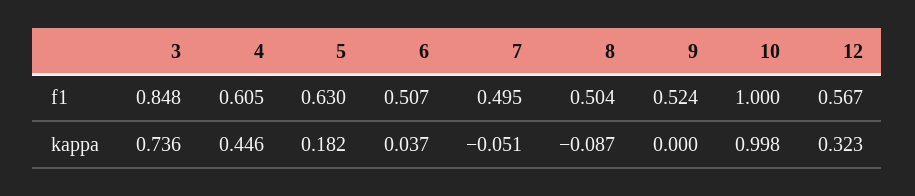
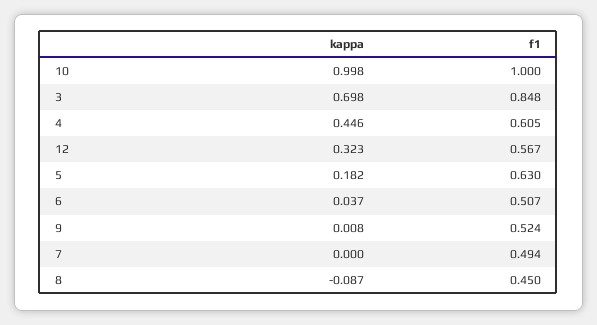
  {
    "3": {
      "f1": 0.848,
-     "kappa": 0.736
+     "kappa": 0.698
    },
    "4": {
      "f1": 0.605,
      "kappa": 0.446
    },
    "5": {
      "f1": 0.63,
      "kappa": 0.182
    },
    "6": {
      "f1": 0.507,
      "kappa": 0.037
    },
    "7": {
-     "f1": 0.495,
+     "f1": 0.494,
-     "kappa": -0.051
+     "kappa": 0
    },
    "8": {
-     "f1": 0.504,
+     "f1": 0.45,
      "kappa": -0.087
    },
    "9": {
      "f1": 0.524,
-     "kappa": 0
+     "kappa": 0.008
    },
    "10": {
      "f1": 1,
      "kappa": 0.998
    },
    "12": {
      "f1": 0.567,
      "kappa": 0.323
    }
  }

